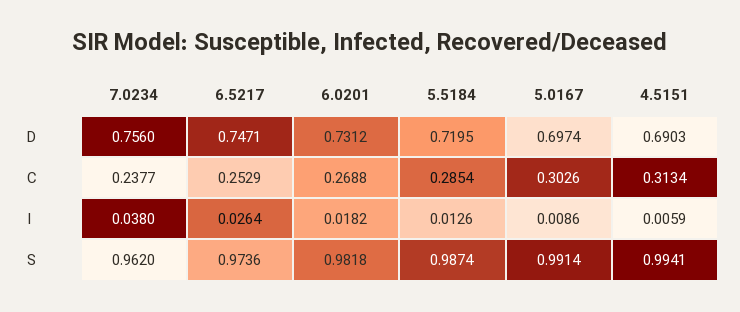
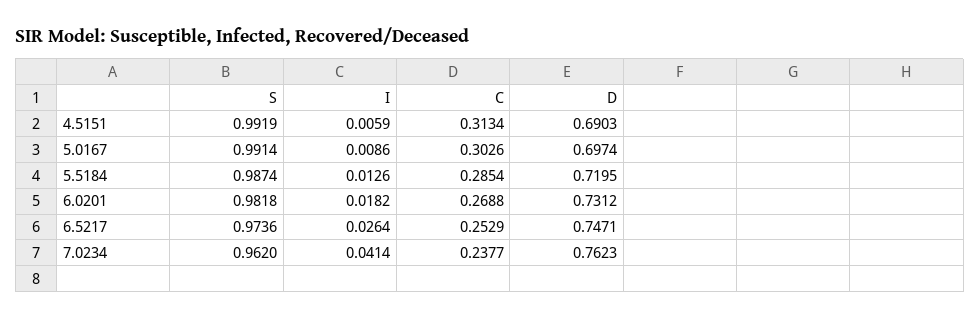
  {
    "7.0234": {
-     "D": 0.756,
+     "D": 0.7623,
      "C": 0.2377,
-     "I": 0.038,
+     "I": 0.0414,
      "S": 0.962
    },
    "6.5217": {
      "D": 0.7471,
      "C": 0.2529,
      "I": 0.0264,
      "S": 0.9736
    },
    "6.0201": {
      "D": 0.7312,
      "C": 0.2688,
      "I": 0.0182,
      "S": 0.9818
    },
    "5.5184": {
      "D": 0.7195,
      "C": 0.2854,
      "I": 0.0126,
      "S": 0.9874
    },
    "5.0167": {
      "D": 0.6974,
      "C": 0.3026,
      "I": 0.0086,
      "S": 0.9914
    },
    "4.5151": {
      "D": 0.6903,
      "C": 0.3134,
      "I": 0.0059,
-     "S": 0.9941
+     "S": 0.9919
    }
  }

